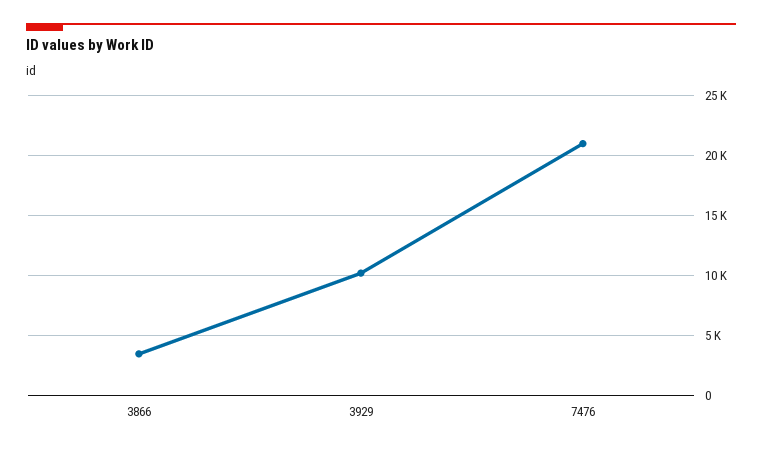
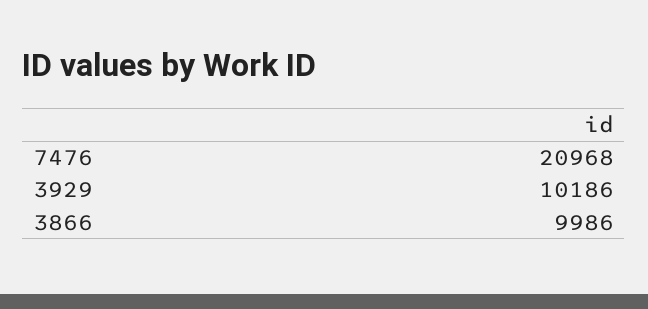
  {
-   "3866": 3500,
+   "3866": 9986,
    "3929": 10186,
    "7476": 20968
  }

